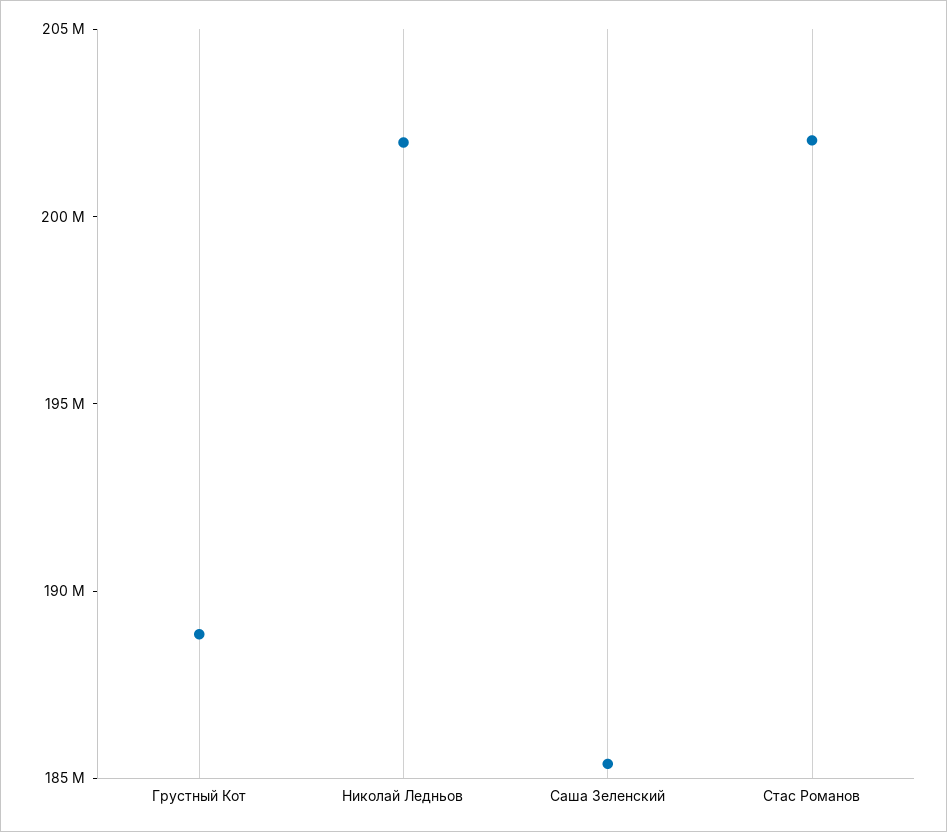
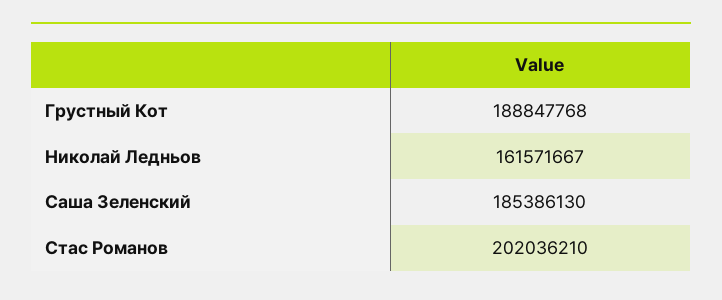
  {
    "Грустный Кот": 188847768,
-   "Николай Ледньов": 202000000,
+   "Николай Ледньов": 161571667,
    "Саша Зеленский": 185386130,
    "Стас Романов": 202036210
  }

